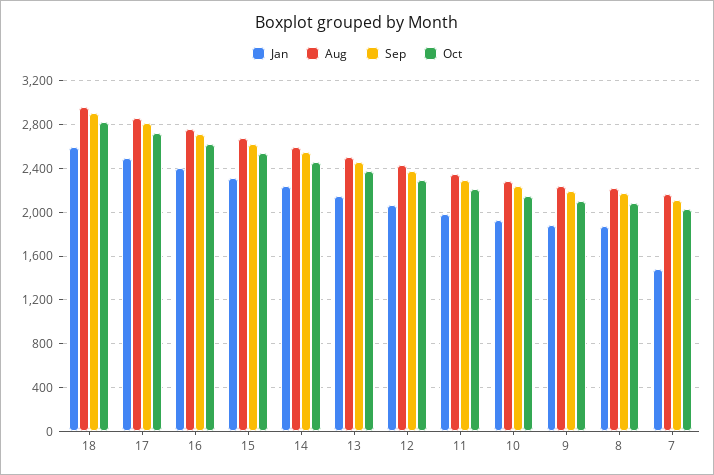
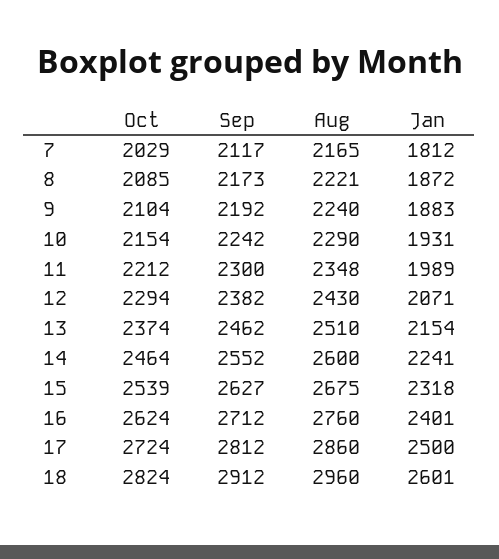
  {
    "Jan": {
      "18": 2601,
      "17": 2500,
      "16": 2401,
      "15": 2318,
      "14": 2241,
      "13": 2154,
      "12": 2071,
      "11": 1989,
      "10": 1931,
      "9": 1883,
      "8": 1872,
-     "7": 1500
+     "7": 1812
    },
    "Aug": {
      "18": 2960,
      "17": 2860,
      "16": 2760,
      "15": 2675,
      "14": 2600,
      "13": 2510,
      "12": 2430,
      "11": 2348,
      "10": 2290,
      "9": 2240,
      "8": 2221,
      "7": 2165
    },
    "Sep": {
      "18": 2912,
      "17": 2812,
      "16": 2712,
      "15": 2627,
      "14": 2552,
      "13": 2462,
      "12": 2382,
      "11": 2300,
      "10": 2242,
      "9": 2192,
      "8": 2173,
      "7": 2117
    },
    "Oct": {
      "18": 2824,
      "17": 2724,
      "16": 2624,
      "15": 2539,
      "14": 2464,
      "13": 2374,
      "12": 2294,
      "11": 2212,
      "10": 2154,
      "9": 2104,
      "8": 2085,
      "7": 2029
    }
  }

